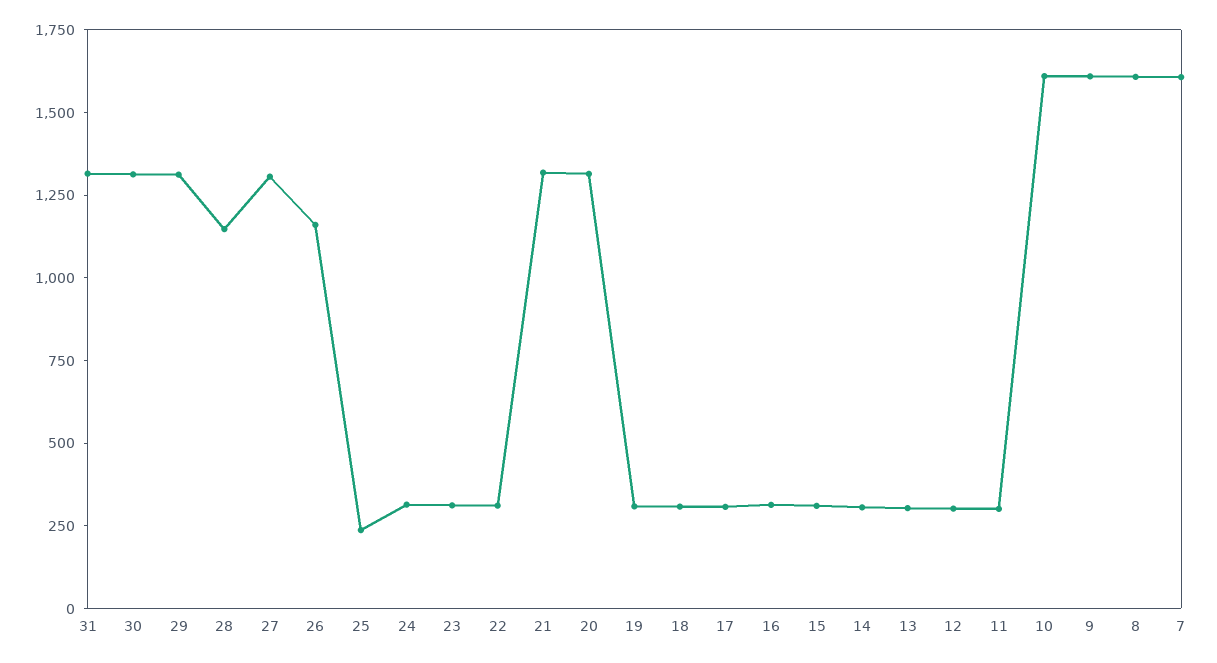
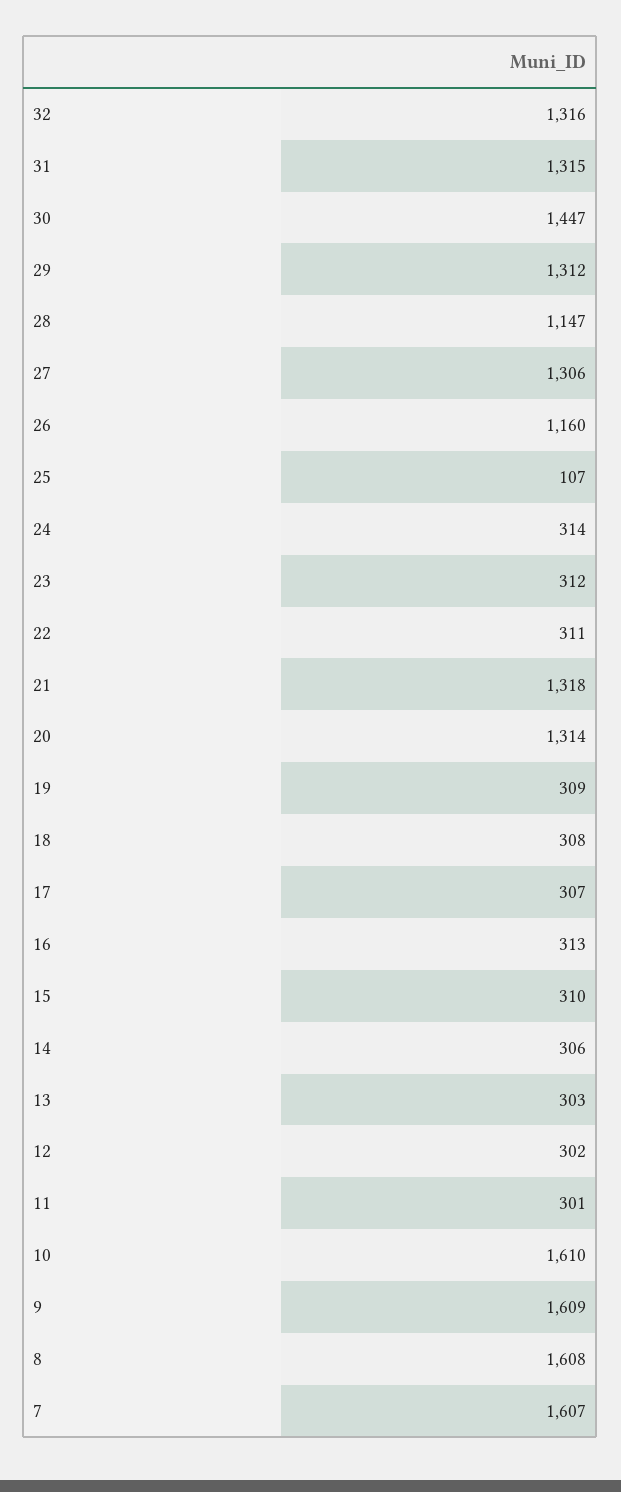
  {
    "31": 1315,
-   "30": 1300,
+   "30": 1447,
    "29": 1312,
    "28": 1147,
    "27": 1306,
    "26": 1160,
-   "25": 250,
+   "25": 107,
    "24": 314,
    "23": 312,
    "22": 311,
    "21": 1318,
    "20": 1314,
    "19": 309,
    "18": 308,
    "17": 307,
    "16": 313,
    "15": 310,
    "14": 306,
    "13": 303,
    "12": 302,
    "11": 301,
    "10": 1610,
    "9": 1609,
    "8": 1608,
-   "7": 1607
+   "7": 1607,
+   "32": 1316
  }

